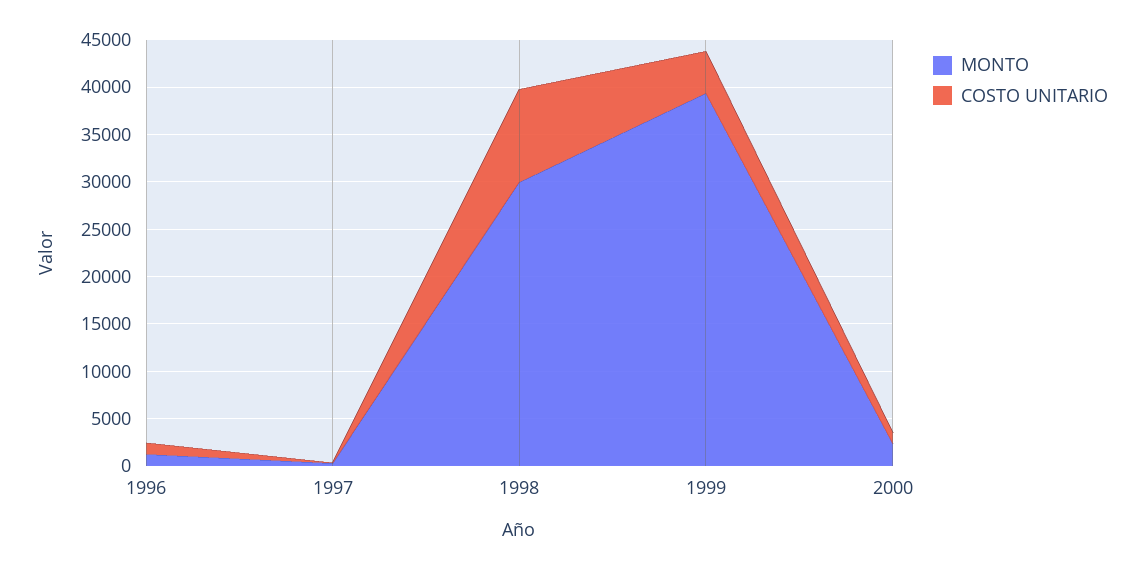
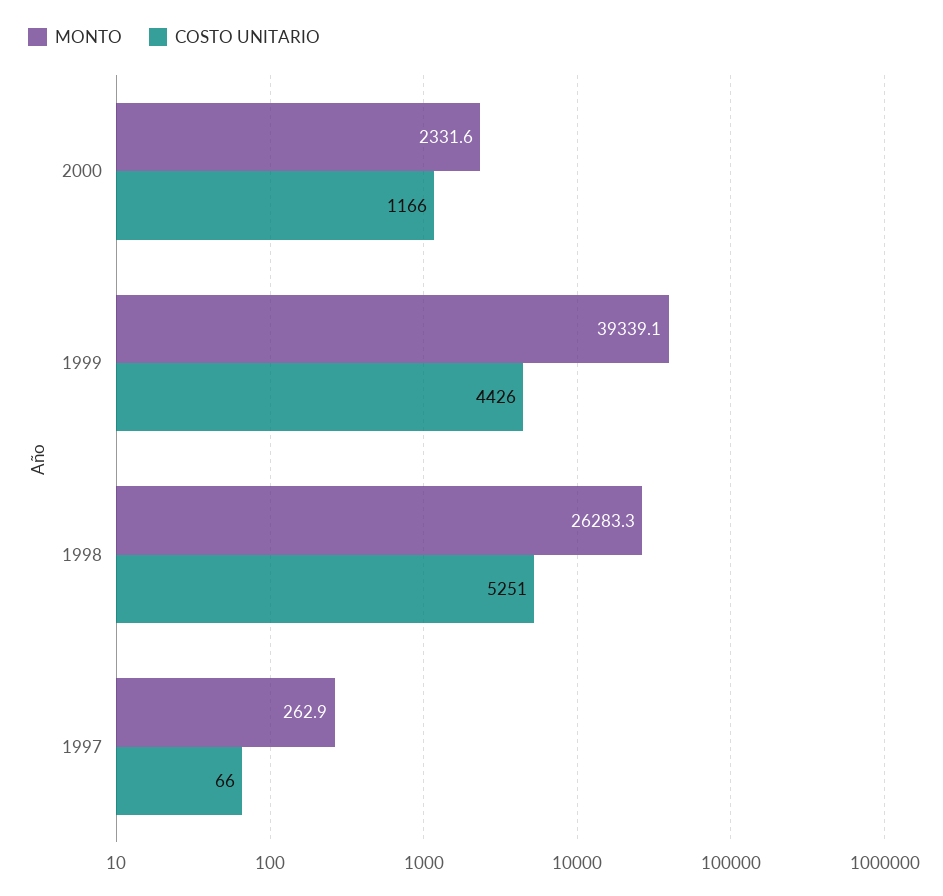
  {
    "MONTO": {
-     "1996": 1000,
      "1997": 262.9,
-     "1998": 30000,
+     "1998": 26283.3,
      "1999": 39339.1,
      "2000": 2331.6
    },
    "COSTO UNITARIO": {
-     "1996": 1000,
      "1997": 66,
-     "1998": 10000,
+     "1998": 5251,
      "1999": 4426,
      "2000": 1166
    }
  }

